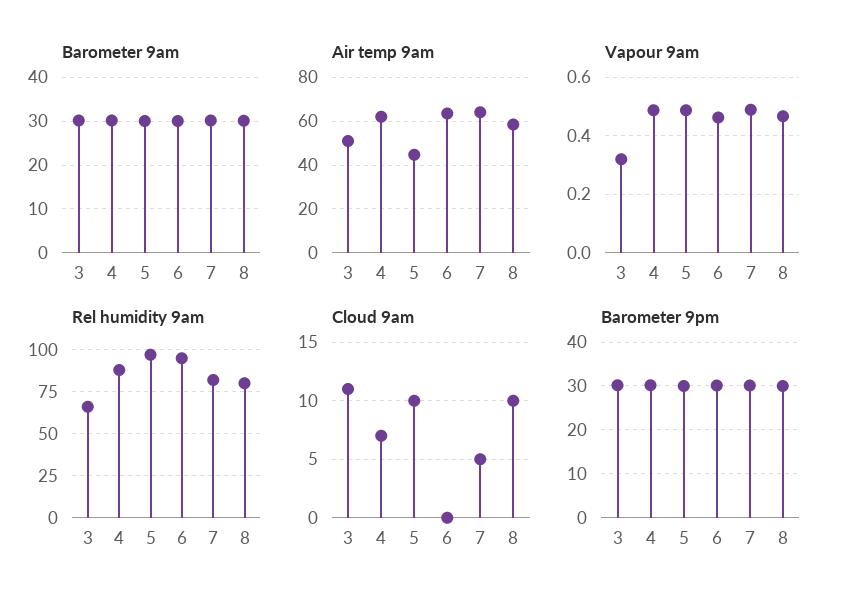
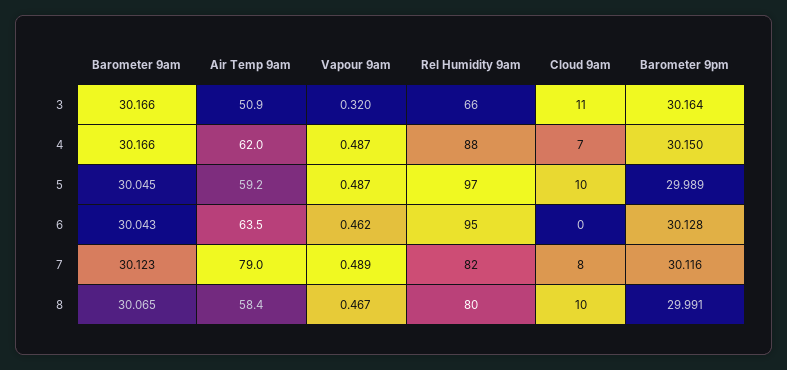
  {
    "Barometer 9am": {
      "3": 30.166,
      "4": 30.166,
      "5": 30.045,
      "6": 30.043,
      "7": 30.123,
      "8": 30.065
    },
    "Air temp 9am": {
      "3": 50.9,
      "4": 62,
-     "5": 45,
+     "5": 59.2,
      "6": 63.5,
-     "7": 65,
+     "7": 79,
      "8": 58.4
    },
    "Vapour 9am": {
      "3": 0.32,
      "4": 0.487,
      "5": 0.487,
      "6": 0.462,
      "7": 0.489,
      "8": 0.467
    },
    "Rel humidity 9am": {
      "3": 66,
      "4": 88,
      "5": 97,
      "6": 95,
      "7": 82,
      "8": 80
    },
    "Cloud 9am": {
      "3": 11,
      "4": 7,
      "5": 10,
      "6": 0,
-     "7": 5,
+     "7": 8,
      "8": 10
    },
    "Barometer 9pm": {
      "3": 30.164,
      "4": 30.15,
      "5": 29.989,
      "6": 30.128,
      "7": 30.116,
      "8": 29.991
    }
  }

